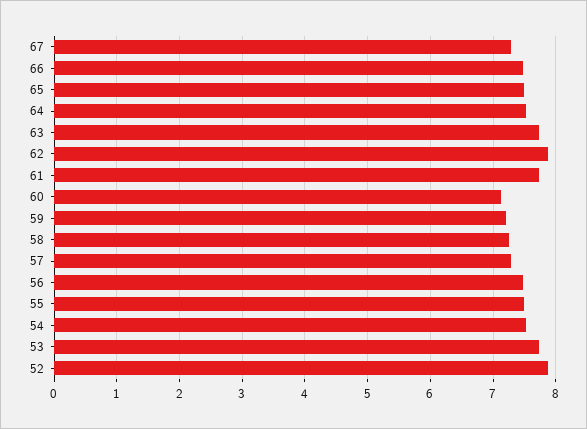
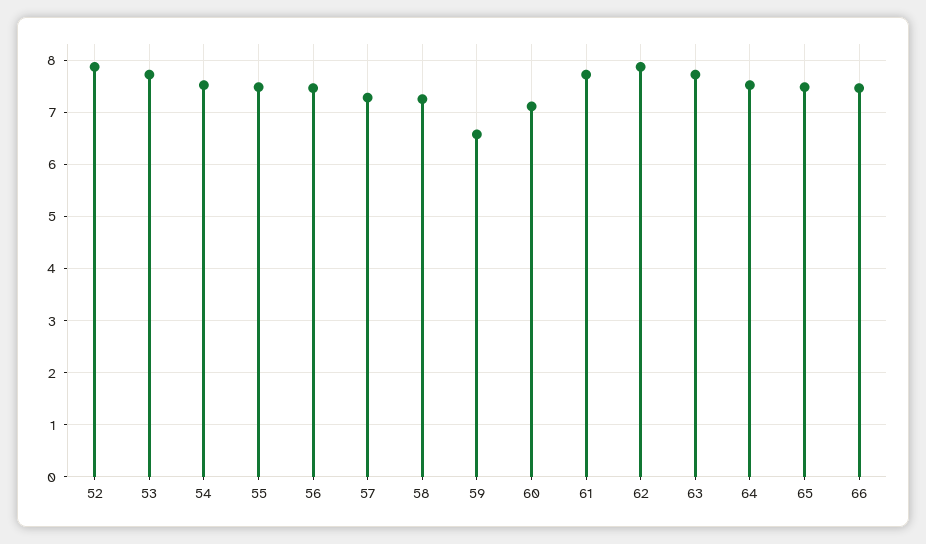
  {
-   "67": 7.3,
    "66": 7.5,
    "65": 7.5,
    "64": 7.5,
    "63": 7.7,
    "62": 7.9,
    "61": 7.7,
    "60": 7.1,
-   "59": 7.2,
+   "59": 6.6,
    "58": 7.3,
    "57": 7.3,
    "56": 7.5,
    "55": 7.5,
    "54": 7.5,
    "53": 7.7,
    "52": 7.9
  }

